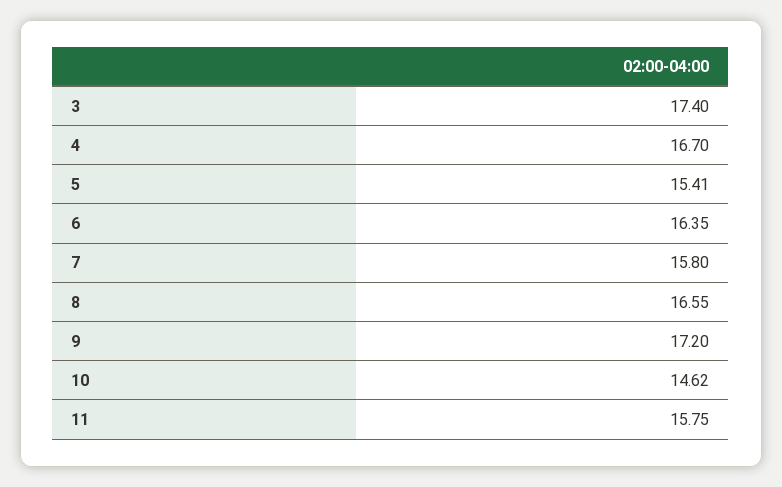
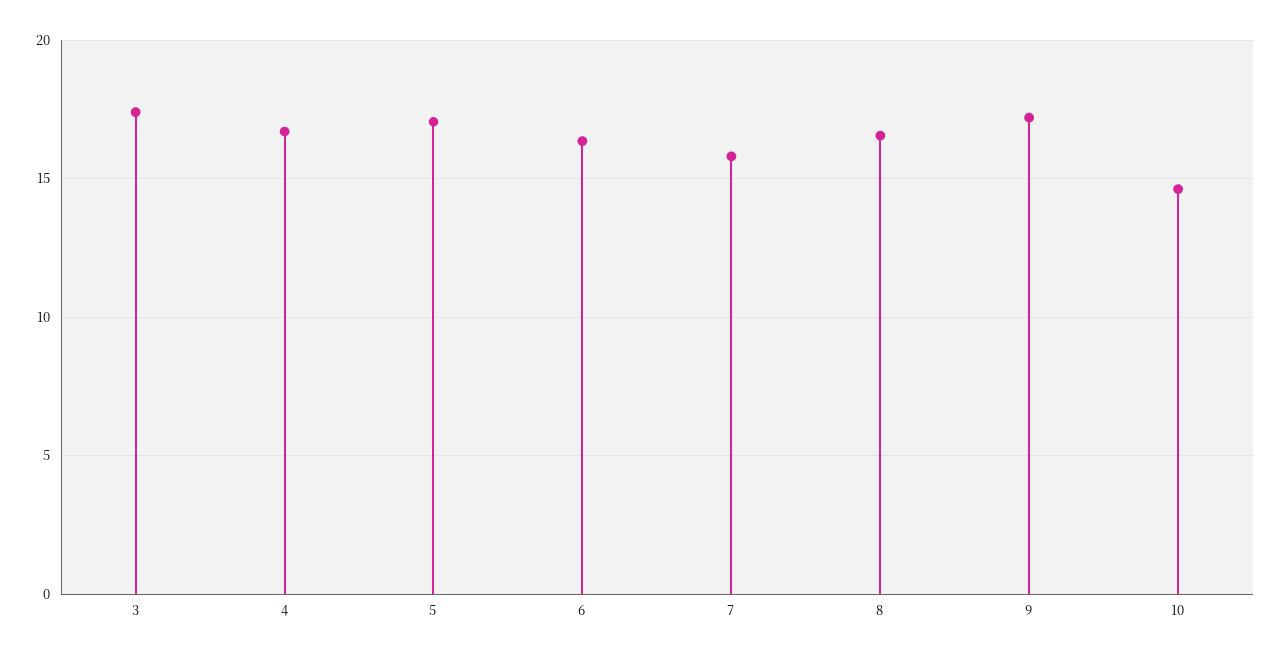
  {
    "3": 17.4,
    "4": 16.7,
-   "5": 15.41,
+   "5": 17,
    "6": 16.35,
    "7": 15.8,
    "8": 16.55,
    "9": 17.2,
-   "10": 14.62,
+   "10": 14.62
-   "11": 15.75
  }

